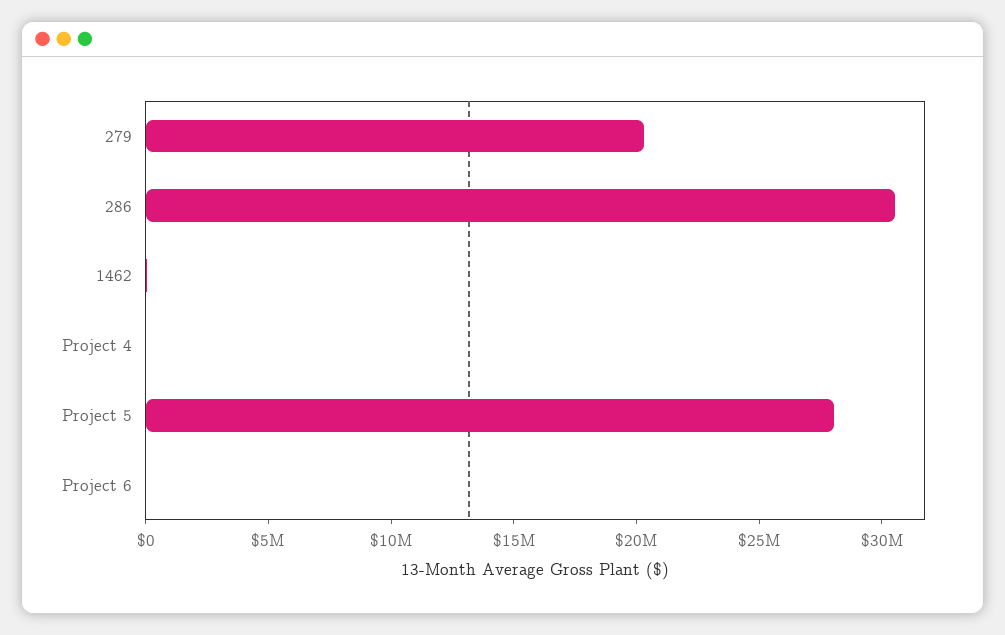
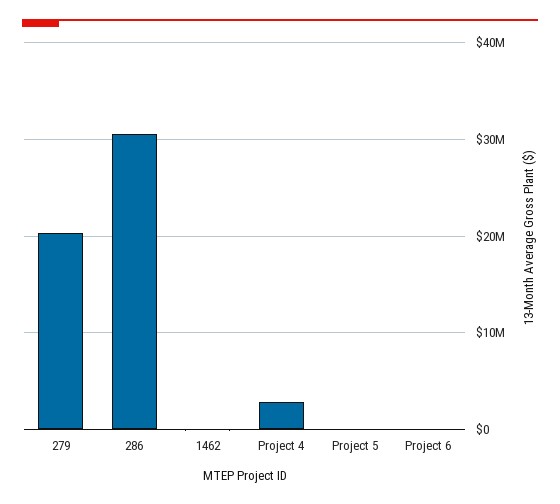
  {
    "279": 20000000,
    "286": 31000000,
    "1462": 0,
-   "Project 4": 0,
+   "Project 4": 3000000,
-   "Project 5": 28000000,
+   "Project 5": 0,
    "Project 6": 0
  }

